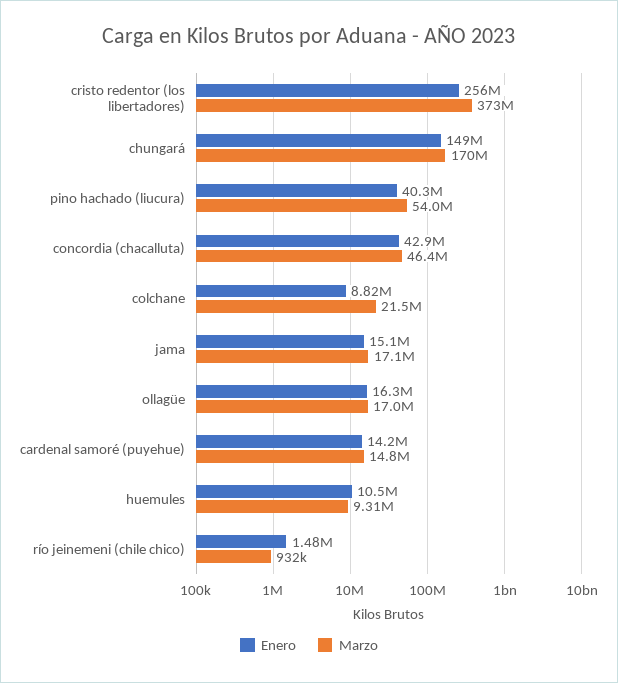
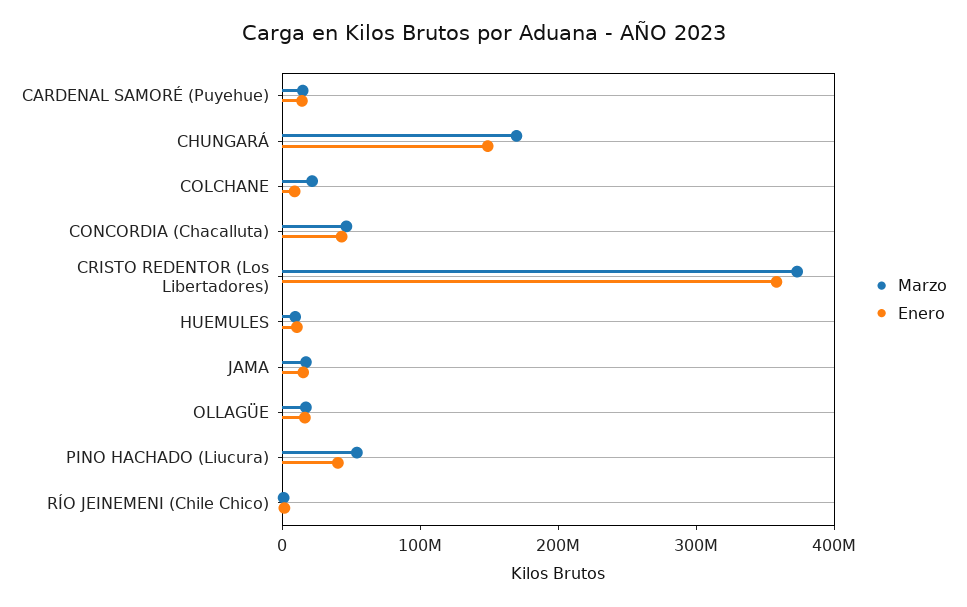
  {
    "Enero": {
-     "cristo redentor (los libertadores)": 256000000,
+     "cristo redentor (los libertadores)": 360000000,
      "chungará": 149000000,
      "pino hachado (liucura)": 40300000,
      "concordia (chacalluta)": 42900000,
      "colchane": 8820000,
      "jama": 15100000,
      "ollagüe": 16300000,
      "cardenal samoré (puyehue)": 14200000,
      "huemules": 10500000,
      "río jeinemeni (chile chico)": 1480000
    },
    "Marzo": {
      "cristo redentor (los libertadores)": 373000000,
      "chungará": 170000000,
      "pino hachado (liucura)": 54000000,
      "concordia (chacalluta)": 46400000,
      "colchane": 21500000,
      "jama": 17100000,
      "ollagüe": 17000000,
      "cardenal samoré (puyehue)": 14800000,
      "huemules": 9310000,
      "río jeinemeni (chile chico)": 932000
    }
  }

